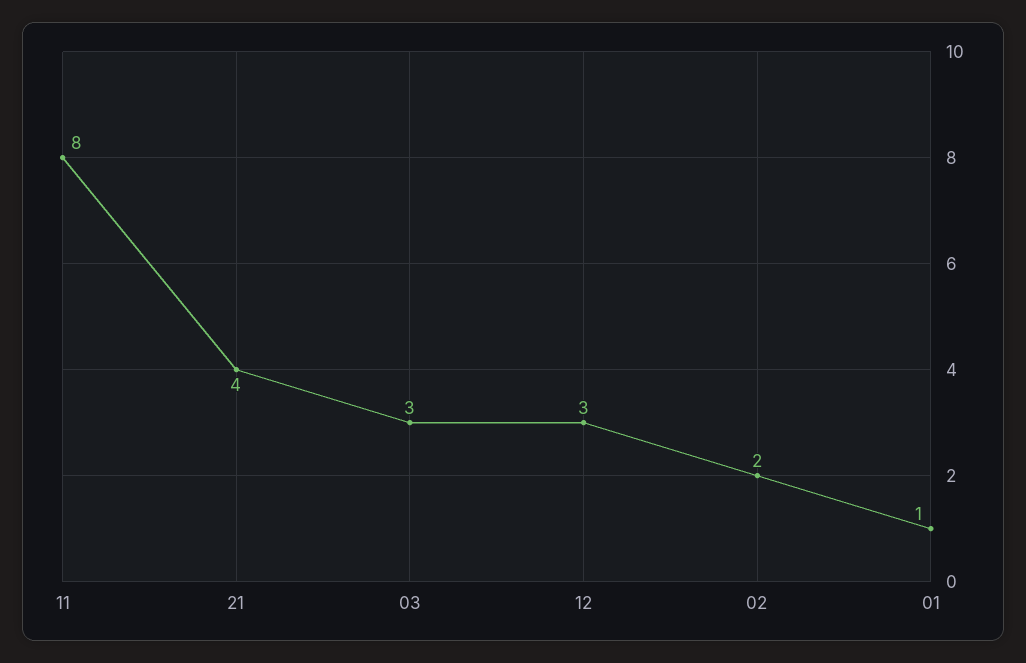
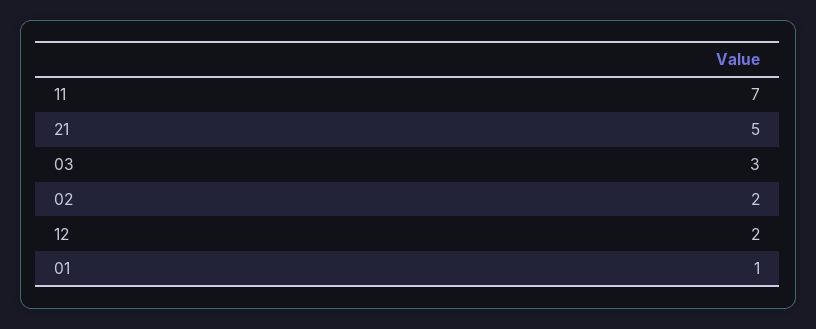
  {
-   "11": 8,
+   "11": 7,
-   "21": 4,
+   "21": 5,
    "03": 3,
-   "12": 3,
+   "12": 2,
    "02": 2,
    "01": 1
  }

